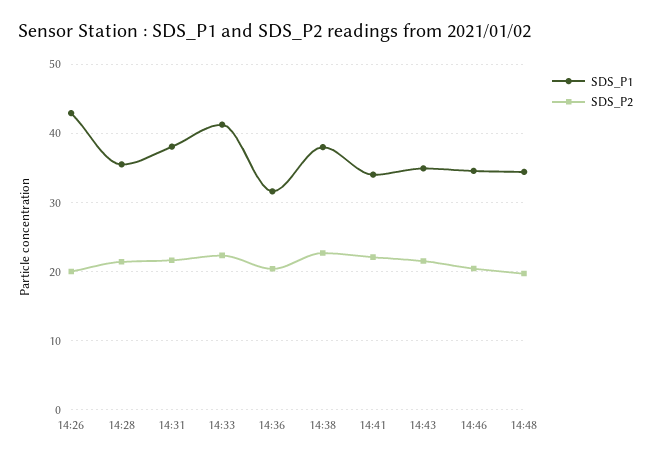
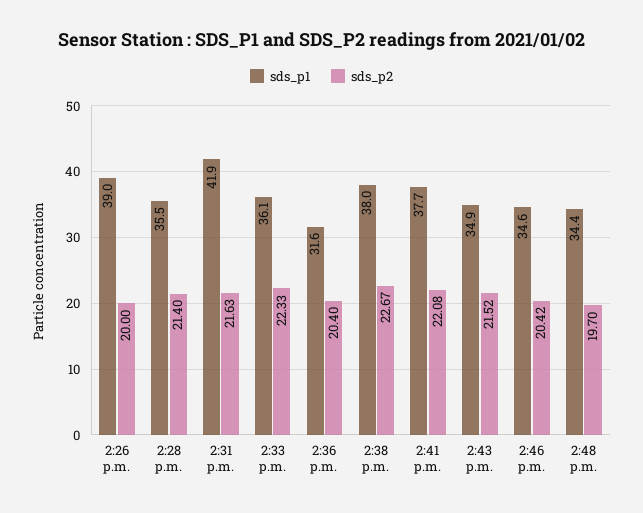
  {
    "SDS_P1": {
-     "14:26": 43,
+     "14:26": 39,
      "14:28": 35.5,
-     "14:31": 38,
+     "14:31": 41.9,
-     "14:33": 41,
+     "14:33": 36.1,
      "14:36": 31.6,
      "14:38": 38,
-     "14:41": 34,
+     "14:41": 37.7,
      "14:43": 34.9,
      "14:46": 34.6,
      "14:48": 34.4
    },
    "SDS_P2": {
      "14:26": 20,
      "14:28": 21.4,
      "14:31": 21.63,
      "14:33": 22.33,
      "14:36": 20.4,
      "14:38": 22.67,
      "14:41": 22.08,
      "14:43": 21.52,
      "14:46": 20.42,
      "14:48": 19.7
    }
  }

